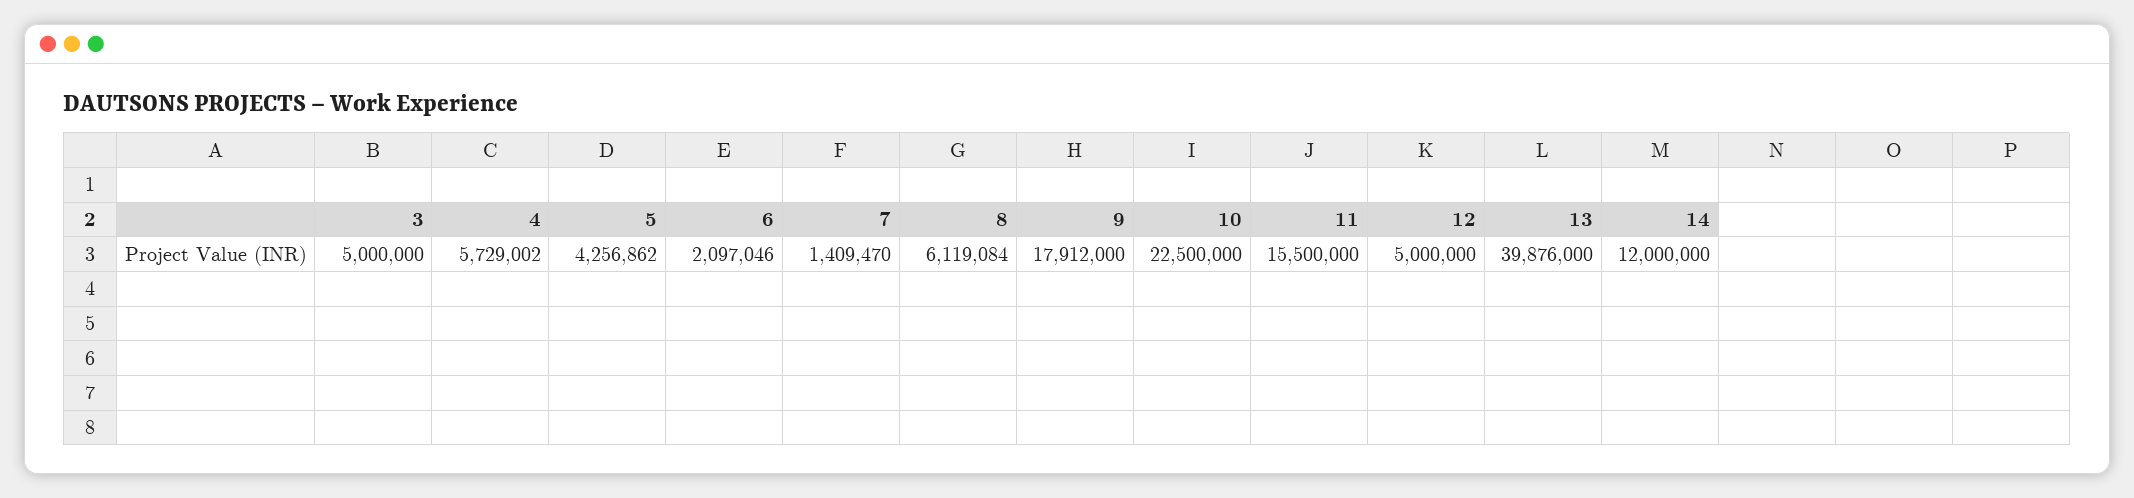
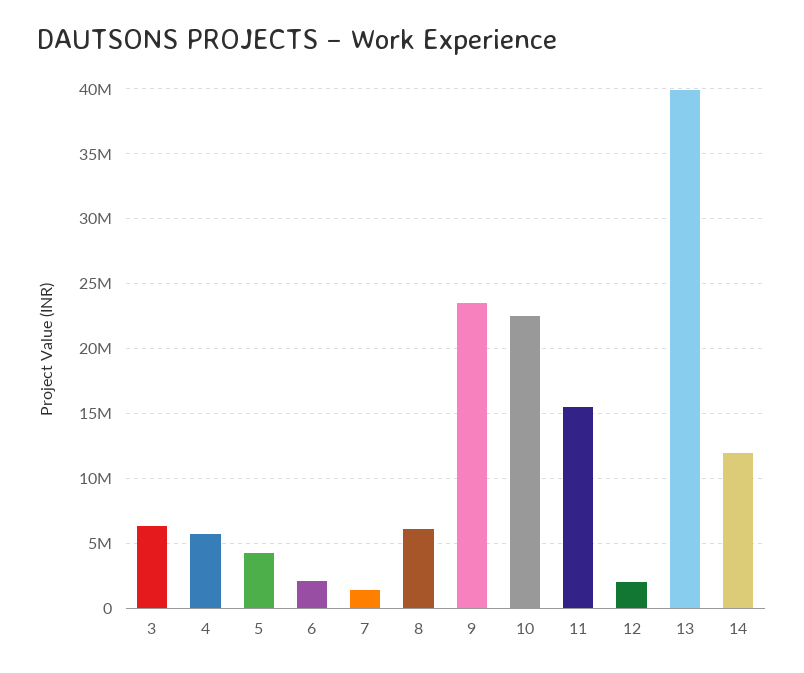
  {
-   "3": 5000000,
+   "3": 6500000,
    "4": 5729002,
    "5": 4256862,
    "6": 2097046,
    "7": 1409470,
    "8": 6119084,
-   "9": 17912000,
+   "9": 23500000,
    "10": 22500000,
    "11": 15500000,
-   "12": 5000000,
+   "12": 2000000,
    "13": 39876000,
    "14": 12000000
  }

